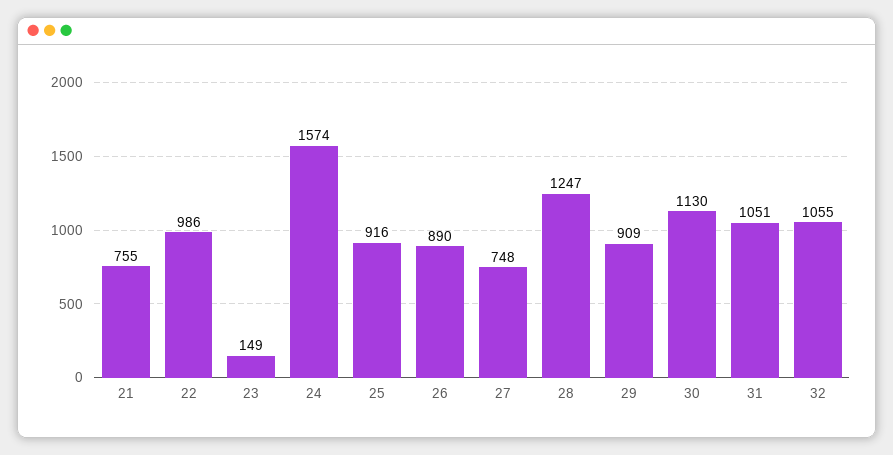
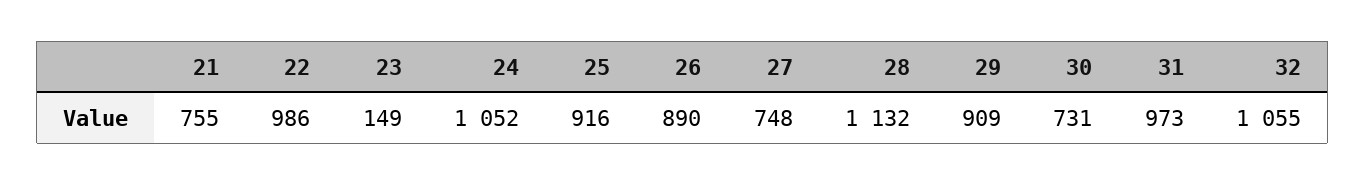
  {
    "21": 755,
    "22": 986,
    "23": 149,
-   "24": 1574,
+   "24": 1052,
    "25": 916,
    "26": 890,
    "27": 748,
-   "28": 1247,
+   "28": 1132,
    "29": 909,
-   "30": 1130,
+   "30": 731,
-   "31": 1051,
+   "31": 973,
    "32": 1055
  }

